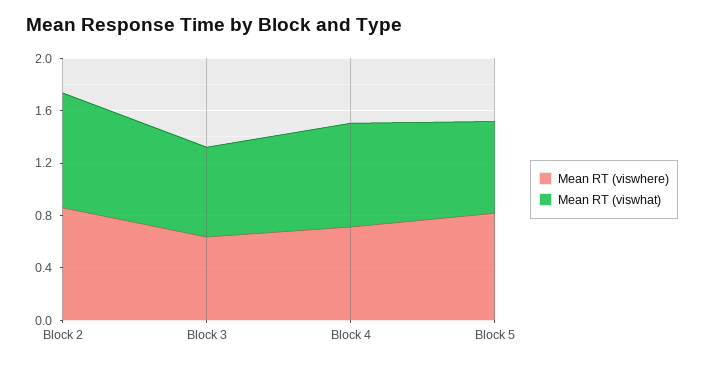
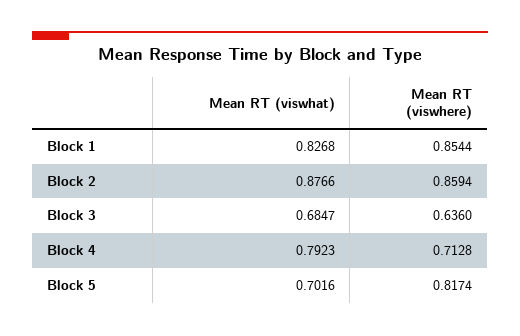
  {
    "Mean RT (viswhere)": {
      "Block 2": 0.8594,
      "Block 3": 0.636,
      "Block 4": 0.7128,
-     "Block 5": 0.8174
+     "Block 5": 0.8174,
+     "Block 1": 0.8544
    },
    "Mean RT (viswhat)": {
      "Block 2": 0.8766,
      "Block 3": 0.6847,
      "Block 4": 0.7923,
-     "Block 5": 0.7016
+     "Block 5": 0.7016,
+     "Block 1": 0.8268
    }
  }

